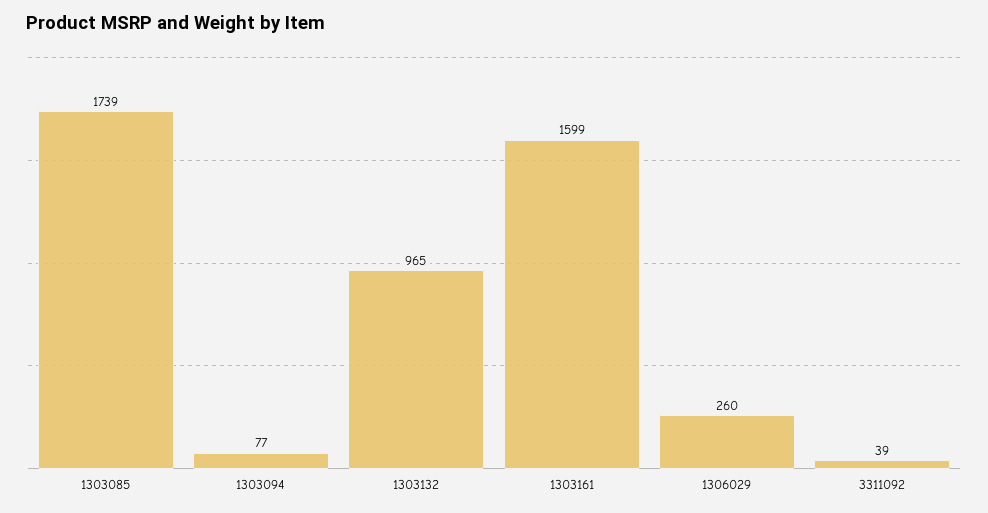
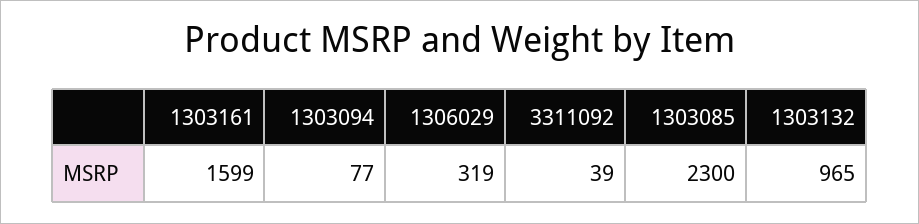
  {
-   "1303085": 1739,
+   "1303085": 2300,
    "1303094": 77,
    "1303132": 965,
    "1303161": 1599,
-   "1306029": 260,
+   "1306029": 319,
    "3311092": 39
  }

